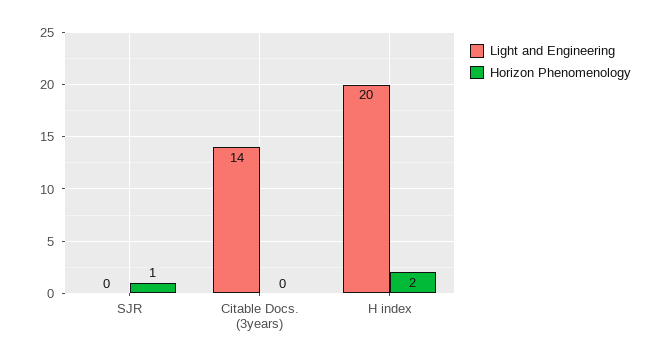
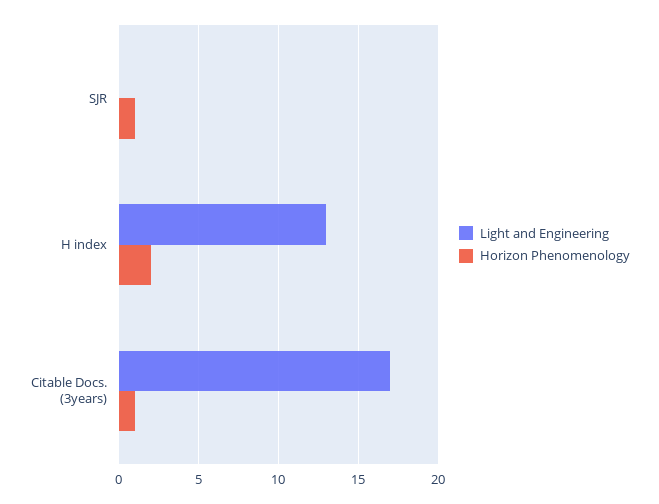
  {
    "Light and Engineering": {
      "SJR": 0,
-     "Citable Docs. (3years)": 14,
+     "Citable Docs. (3years)": 17,
-     "H index": 20
+     "H index": 13
    },
    "Horizon Phenomenology": {
      "SJR": 1,
-     "Citable Docs. (3years)": 0,
+     "Citable Docs. (3years)": 1,
      "H index": 2
    }
  }

